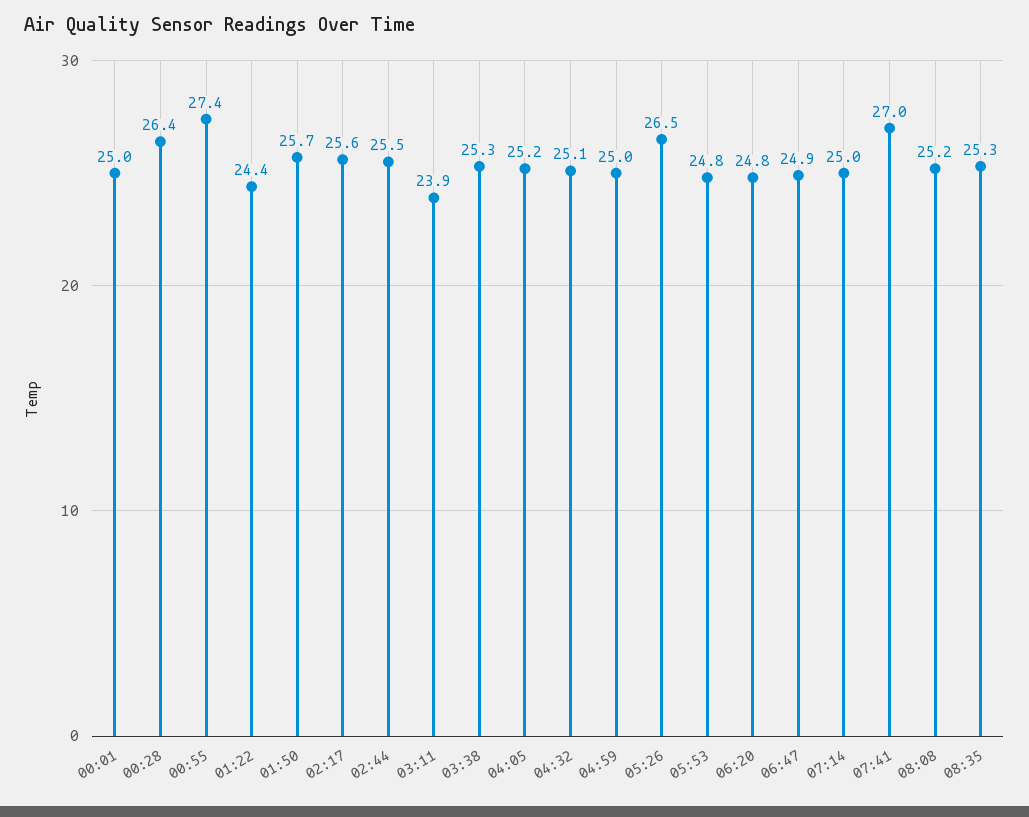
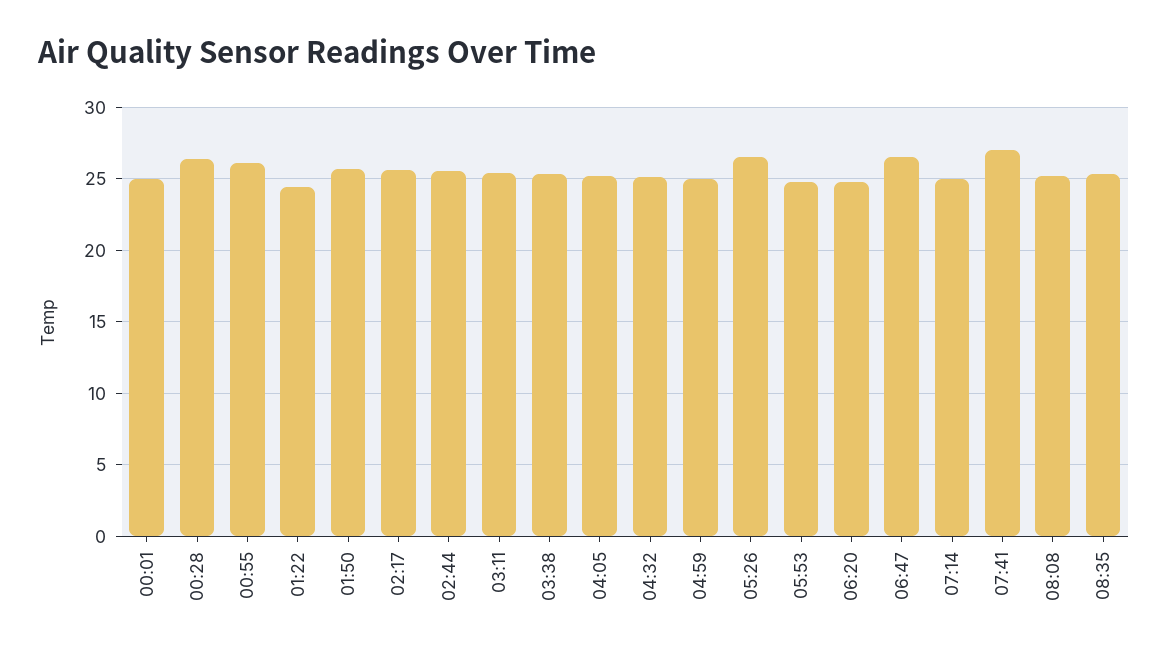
  {
    "00:01": 25,
    "00:28": 26.4,
-   "00:55": 27.4,
+   "00:55": 26,
    "01:22": 24.4,
    "01:50": 25.7,
    "02:17": 25.6,
    "02:44": 25.5,
-   "03:11": 23.9,
+   "03:11": 25.5,
    "03:38": 25.3,
    "04:05": 25.2,
    "04:32": 25.1,
    "04:59": 25,
    "05:26": 26.5,
    "05:53": 24.8,
    "06:20": 24.8,
-   "06:47": 24.9,
+   "06:47": 26.5,
    "07:14": 25,
    "07:41": 27,
    "08:08": 25.2,
    "08:35": 25.3
  }

